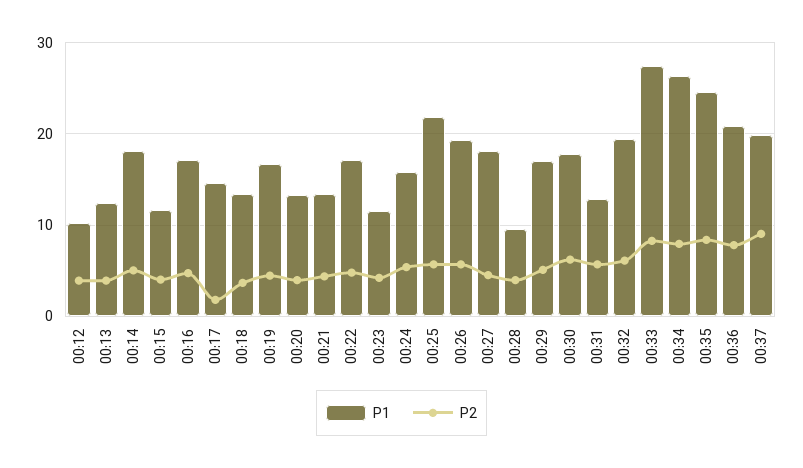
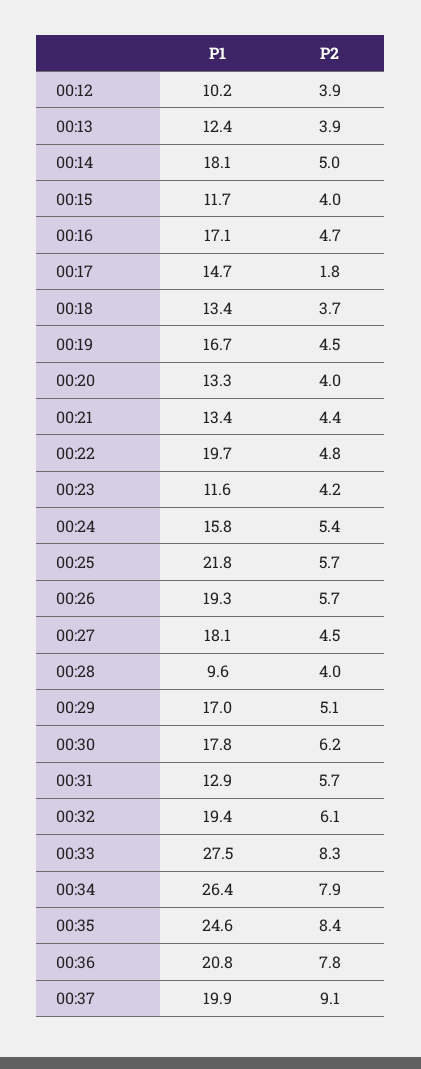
  {
    "P1": {
      "00:12": 10.2,
      "00:13": 12.4,
      "00:14": 18.1,
      "00:15": 11.7,
      "00:16": 17.1,
      "00:17": 14.7,
      "00:18": 13.4,
      "00:19": 16.7,
      "00:20": 13.3,
      "00:21": 13.4,
-     "00:22": 17,
+     "00:22": 19.7,
      "00:23": 11.6,
      "00:24": 15.8,
      "00:25": 21.8,
      "00:26": 19.3,
      "00:27": 18.1,
      "00:28": 9.6,
      "00:29": 17,
      "00:30": 17.8,
      "00:31": 12.9,
      "00:32": 19.4,
      "00:33": 27.5,
      "00:34": 26.4,
      "00:35": 24.6,
      "00:36": 20.8,
      "00:37": 19.9
    },
    "P2": {
      "00:12": 3.9,
      "00:13": 3.9,
      "00:14": 5,
      "00:15": 4,
      "00:16": 4.7,
      "00:17": 1.8,
      "00:18": 3.7,
      "00:19": 4.5,
      "00:20": 4,
      "00:21": 4.4,
      "00:22": 4.8,
      "00:23": 4.2,
      "00:24": 5.4,
      "00:25": 5.7,
      "00:26": 5.7,
      "00:27": 4.5,
      "00:28": 4,
      "00:29": 5.1,
      "00:30": 6.2,
      "00:31": 5.7,
      "00:32": 6.1,
      "00:33": 8.3,
      "00:34": 7.9,
      "00:35": 8.4,
      "00:36": 7.8,
      "00:37": 9.1
    }
  }

